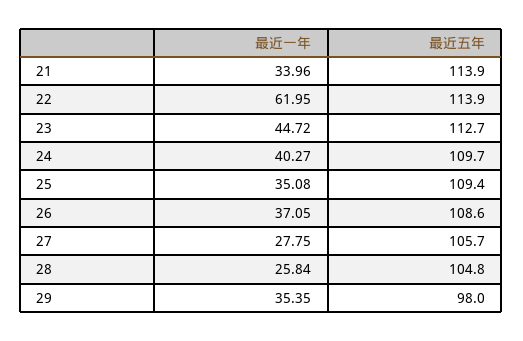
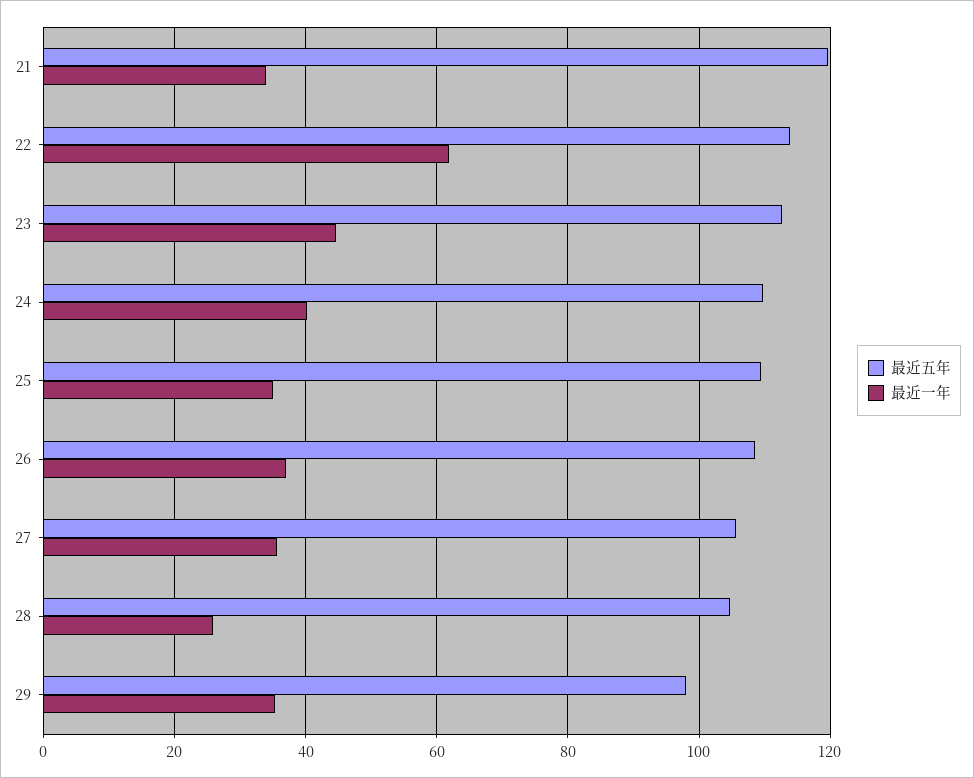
  {
    "最近一年": {
      "21": 33.96,
      "22": 61.95,
      "23": 44.72,
      "24": 40.27,
      "25": 35.08,
      "26": 37.05,
-     "27": 27.75,
+     "27": 36,
      "28": 25.84,
      "29": 35.35
    },
    "最近五年": {
-     "21": 113.9,
+     "21": 120,
      "22": 113.9,
      "23": 112.7,
      "24": 109.7,
      "25": 109.4,
      "26": 108.6,
      "27": 105.7,
      "28": 104.8,
      "29": 98
    }
  }

